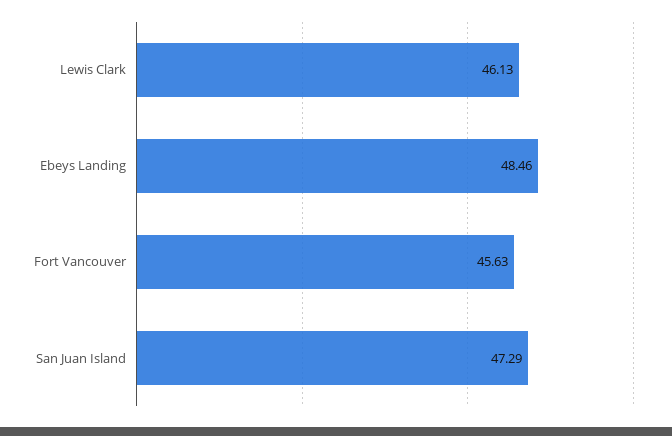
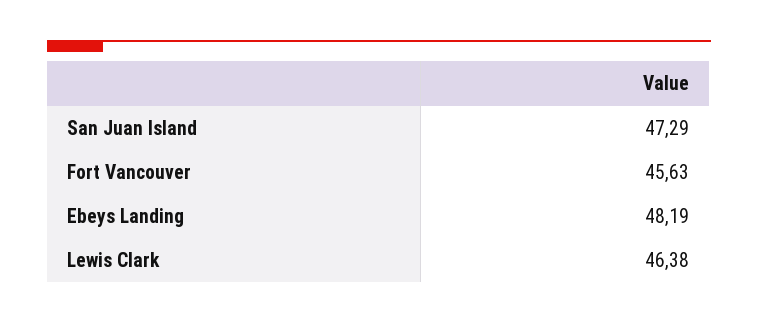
  {
-   "Lewis Clark": 46.13,
+   "Lewis Clark": 46.38,
-   "Ebeys Landing": 48.46,
+   "Ebeys Landing": 48.19,
    "Fort Vancouver": 45.63,
    "San Juan Island": 47.29
  }

